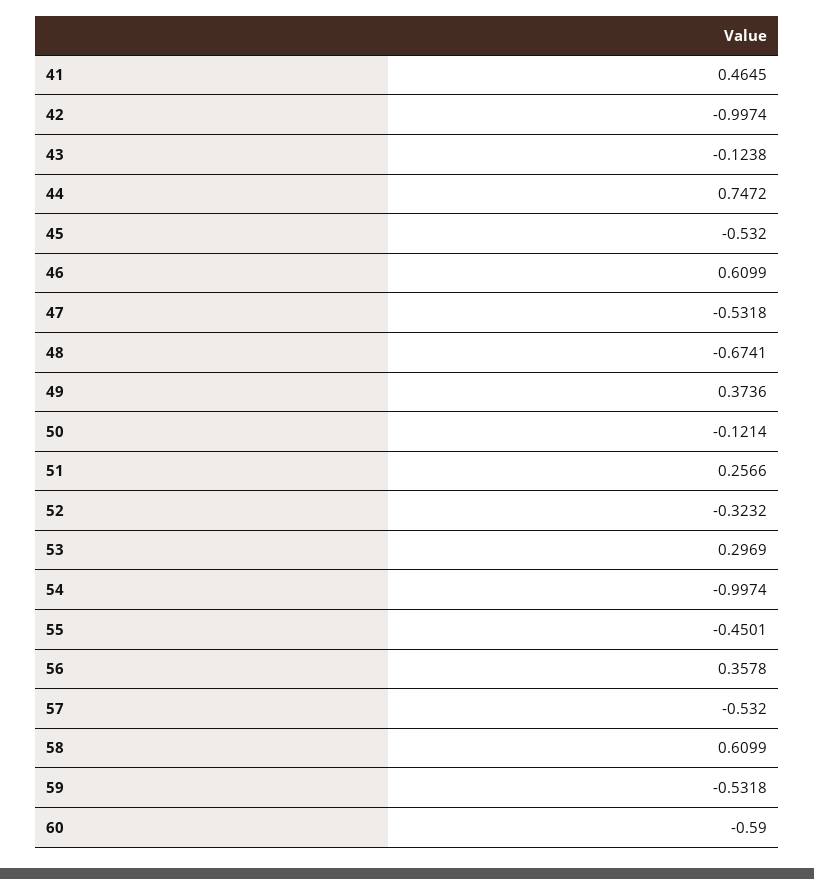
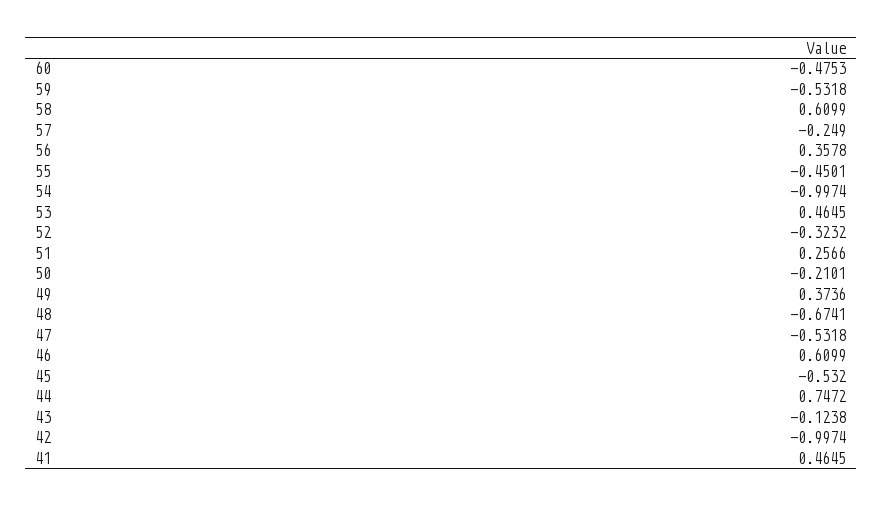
  {
    "41": 0.4645,
    "42": -0.9974,
    "43": -0.1238,
    "44": 0.7472,
    "45": -0.532,
    "46": 0.6099,
    "47": -0.5318,
    "48": -0.6741,
    "49": 0.3736,
-   "50": -0.1214,
+   "50": -0.2101,
    "51": 0.2566,
    "52": -0.3232,
-   "53": 0.2969,
+   "53": 0.4645,
    "54": -0.9974,
    "55": -0.4501,
    "56": 0.3578,
-   "57": -0.532,
+   "57": -0.249,
    "58": 0.6099,
    "59": -0.5318,
-   "60": -0.59
+   "60": -0.4753
  }

